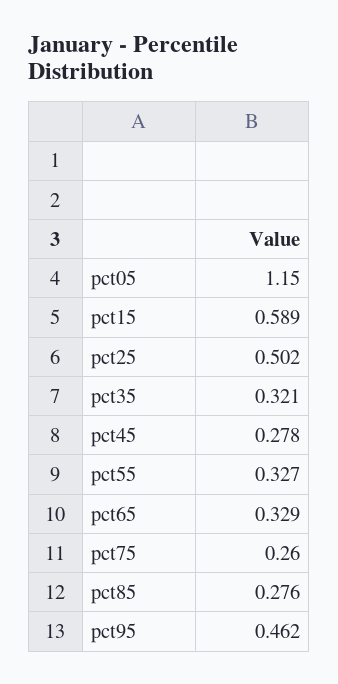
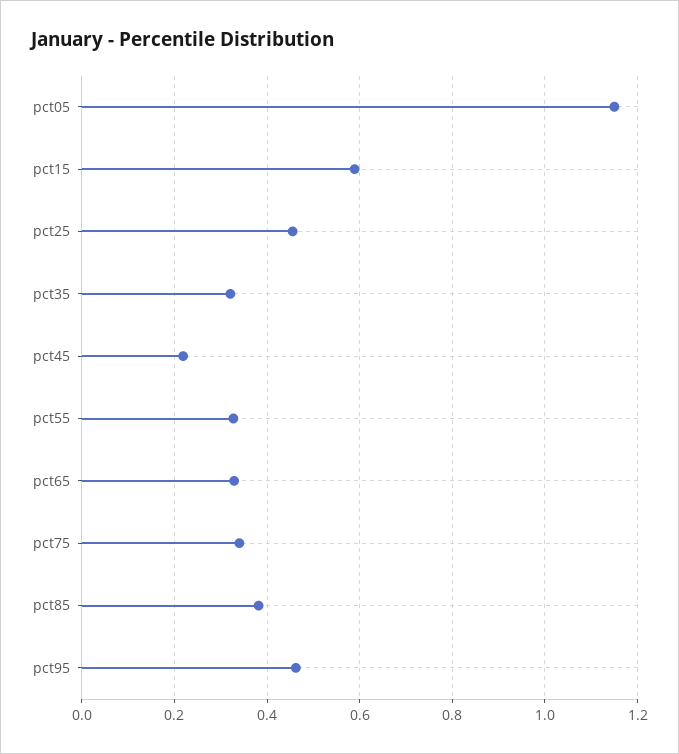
  {
    "pct05": 1.15,
    "pct15": 0.589,
-   "pct25": 0.502,
+   "pct25": 0.46,
    "pct35": 0.321,
-   "pct45": 0.278,
+   "pct45": 0.22,
    "pct55": 0.327,
    "pct65": 0.329,
-   "pct75": 0.26,
+   "pct75": 0.34,
-   "pct85": 0.276,
+   "pct85": 0.38,
    "pct95": 0.462
  }

